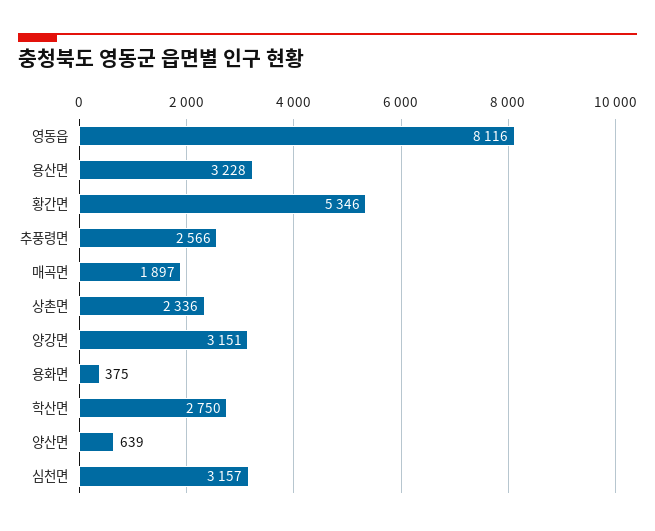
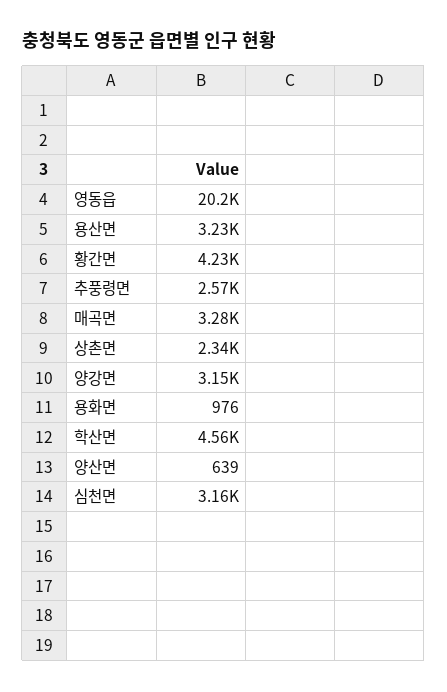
  {
-   "영동읍": 8116,
+   "영동읍": 20200,
    "용산면": 3228,
-   "황간면": 5346,
+   "황간면": 4230,
    "추풍령면": 2566,
-   "매곡면": 1897,
+   "매곡면": 3280,
    "상촌면": 2336,
    "양강면": 3151,
-   "용화면": 375,
+   "용화면": 976,
-   "학산면": 2750,
+   "학산면": 4560,
    "양산면": 639,
    "심천면": 3157
  }

